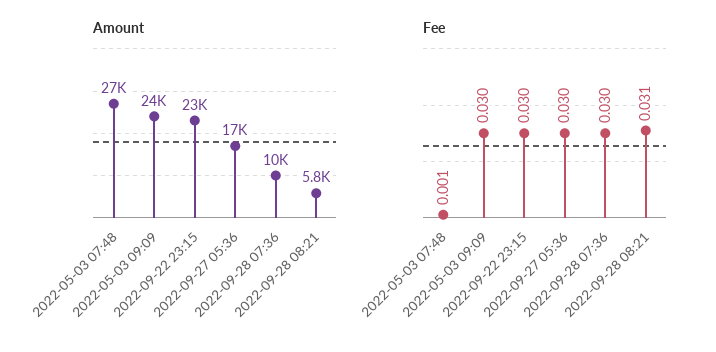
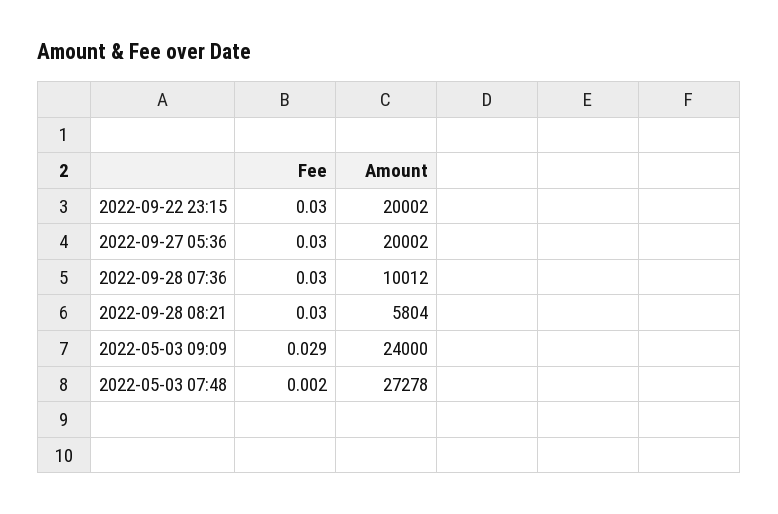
  {
    "Amount": {
      "2022-05-03 07:48": 27278,
      "2022-05-03 09:09": 24000,
-     "2022-09-22 23:15": 23000,
+     "2022-09-22 23:15": 20002,
-     "2022-09-27 05:36": 17000,
+     "2022-09-27 05:36": 20002,
      "2022-09-28 07:36": 10012,
      "2022-09-28 08:21": 5804
    },
    "Fee": {
-     "2022-05-03 07:48": 0.001,
+     "2022-05-03 07:48": 0.002,
-     "2022-05-03 09:09": 0.03,
+     "2022-05-03 09:09": 0.029,
      "2022-09-22 23:15": 0.03,
      "2022-09-27 05:36": 0.03,
      "2022-09-28 07:36": 0.03,
-     "2022-09-28 08:21": 0.031
+     "2022-09-28 08:21": 0.03
    }
  }

